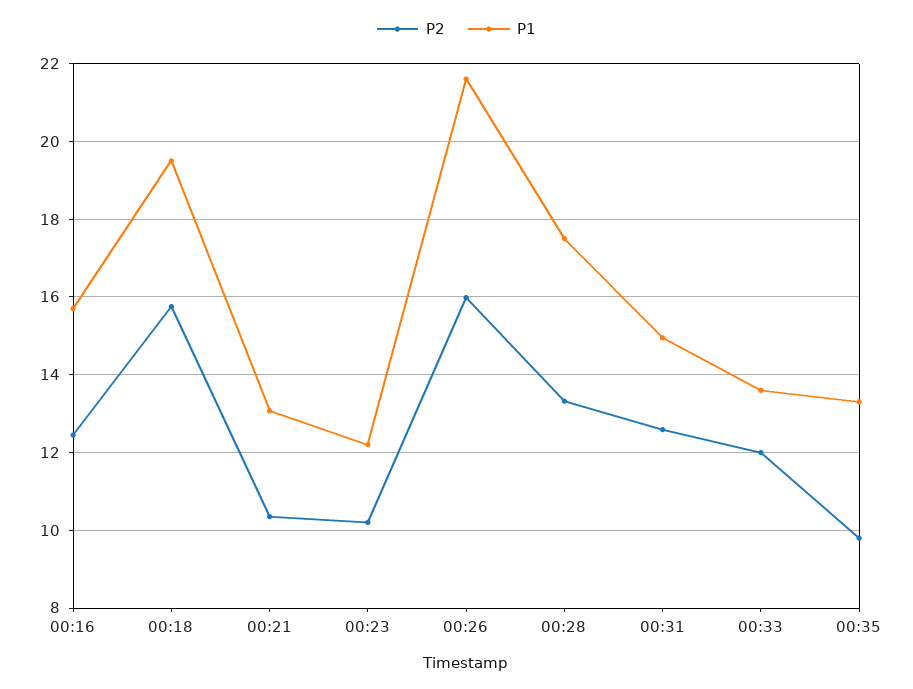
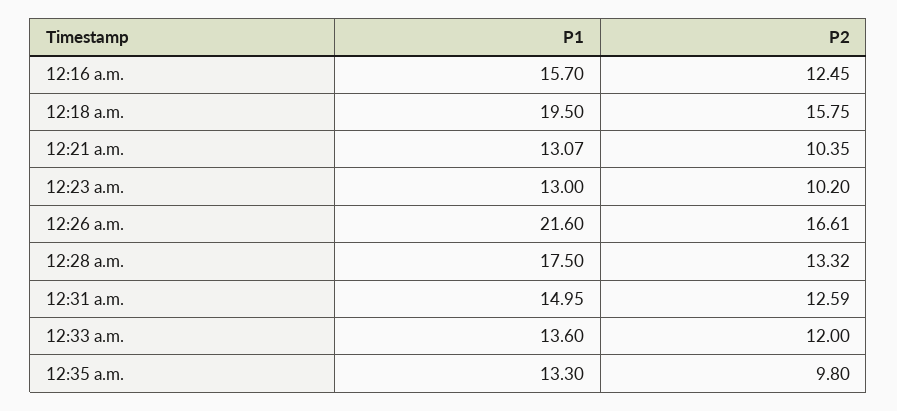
  {
    "P2": {
      "00:16": 12.45,
      "00:18": 15.75,
      "00:21": 10.35,
      "00:23": 10.2,
-     "00:26": 16,
+     "00:26": 16.61,
      "00:28": 13.32,
      "00:31": 12.59,
      "00:33": 12,
      "00:35": 9.8
    },
    "P1": {
      "00:16": 15.7,
      "00:18": 19.5,
      "00:21": 13.07,
-     "00:23": 12.2,
+     "00:23": 13,
      "00:26": 21.6,
      "00:28": 17.5,
      "00:31": 14.95,
      "00:33": 13.6,
      "00:35": 13.3
    }
  }

